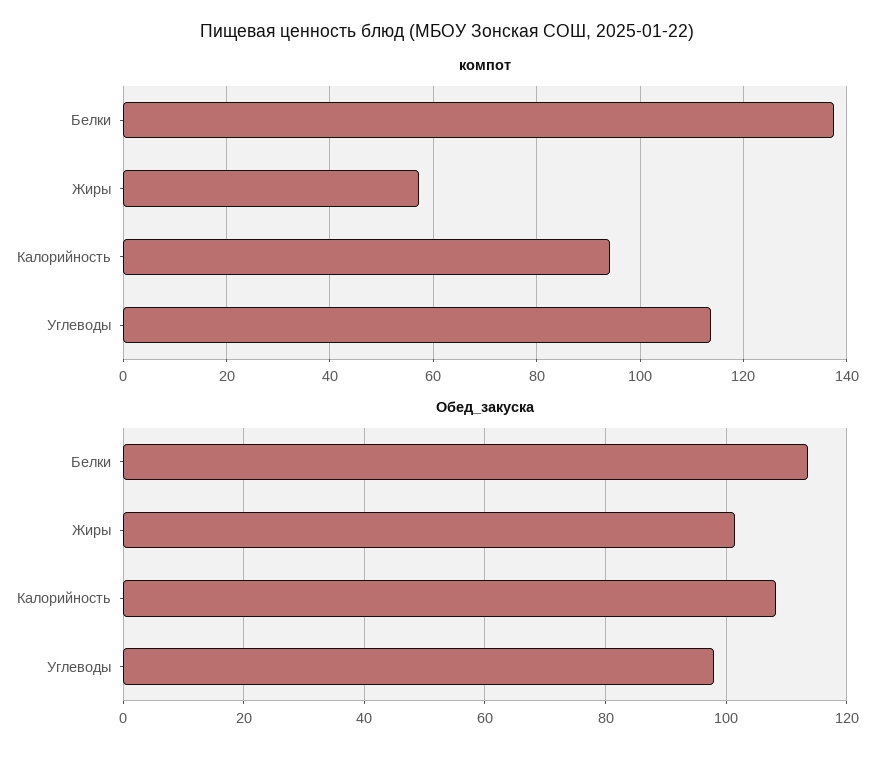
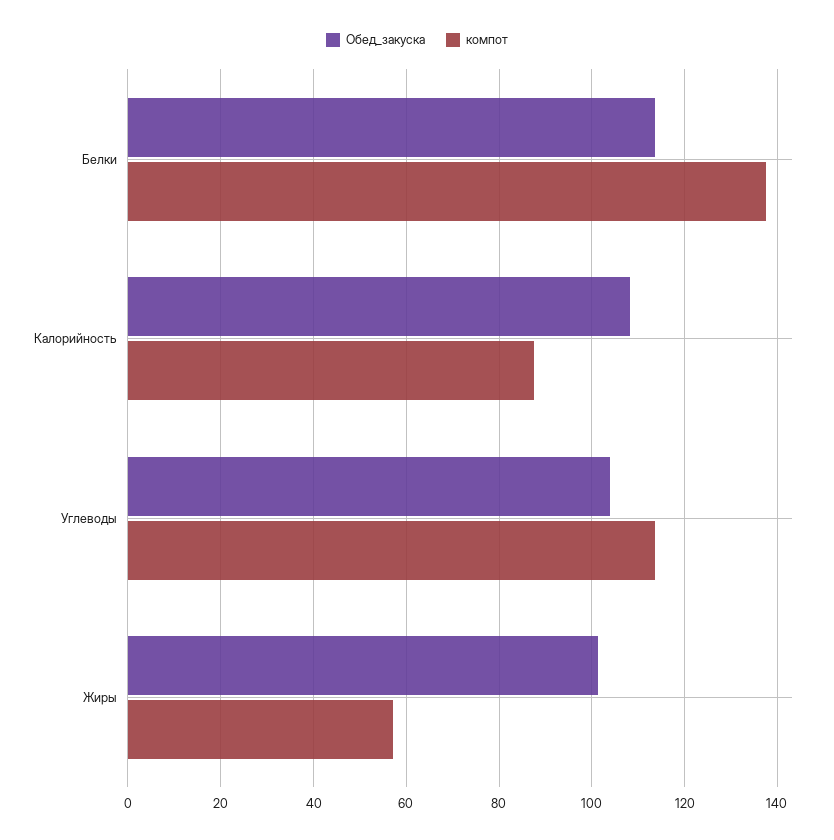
  {
    "компот": {
      "Белки": 138,
      "Жиры": 58,
-     "Калорийность": 94,
+     "Калорийность": 88,
      "Углеводы": 114
    },
    "Обед_закуска": {
      "Белки": 114,
      "Жиры": 102,
      "Калорийность": 108,
-     "Углеводы": 98
+     "Углеводы": 104
    }
  }

